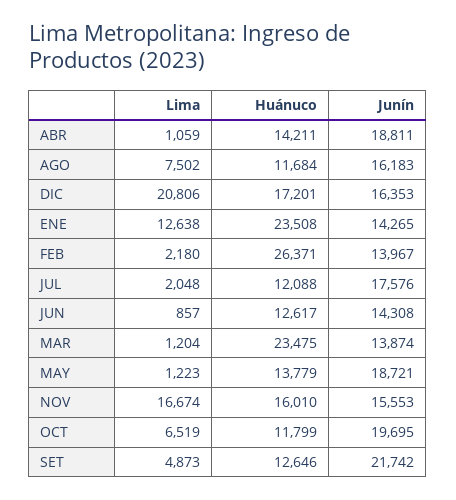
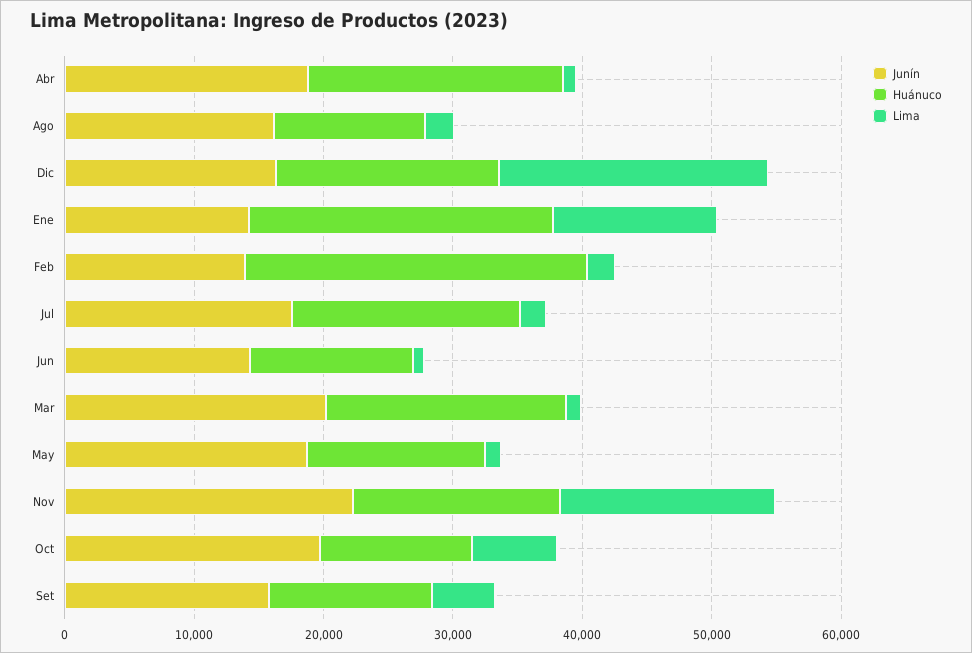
  {
    "Lima": {
      "ABR": 1059,
-     "AGO": 7502,
+     "AGO": 2000,
      "DIC": 20806,
      "ENE": 12638,
      "FEB": 2180,
      "JUL": 2048,
      "JUN": 857,
      "MAR": 1204,
      "MAY": 1223,
      "NOV": 16674,
      "OCT": 6519,
      "SET": 4873
    },
    "Huánuco": {
-     "ABR": 14211,
+     "ABR": 20000,
      "AGO": 11684,
      "DIC": 17201,
      "ENE": 23508,
      "FEB": 26371,
-     "JUL": 12088,
+     "JUL": 18000,
      "JUN": 12617,
-     "MAR": 23475,
+     "MAR": 18000,
      "MAY": 13779,
      "NOV": 16010,
      "OCT": 11799,
      "SET": 12646
    },
    "Junín": {
      "ABR": 18811,
      "AGO": 16183,
      "DIC": 16353,
      "ENE": 14265,
      "FEB": 13967,
      "JUL": 17576,
      "JUN": 14308,
-     "MAR": 13874,
+     "MAR": 20000,
      "MAY": 18721,
-     "NOV": 15553,
+     "NOV": 22000,
      "OCT": 19695,
-     "SET": 21742
+     "SET": 16000
    }
  }

